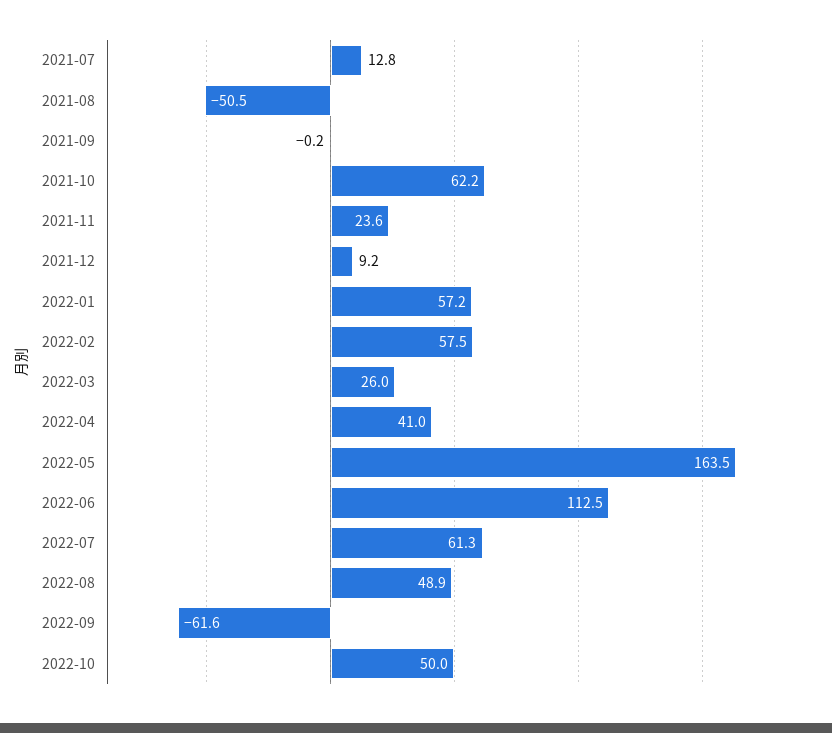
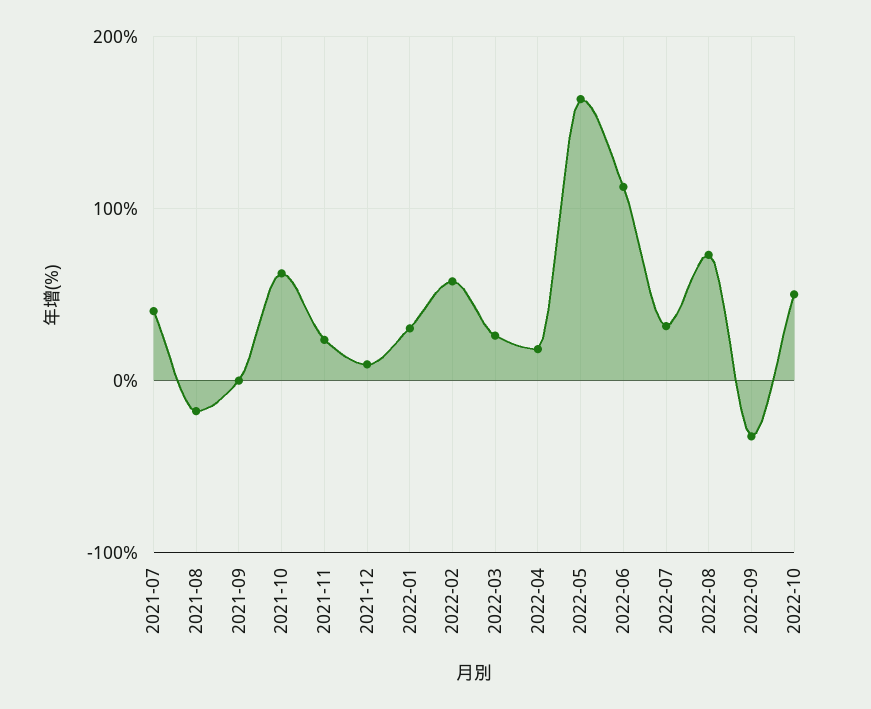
  {
-   "2021-07": 12.8,
+   "2021-07": 40,
-   "2021-08": -50.5,
+   "2021-08": -20,
    "2021-09": -0.2,
    "2021-10": 62.2,
    "2021-11": 23.6,
    "2021-12": 9.2,
-   "2022-01": 57.2,
+   "2022-01": 30,
    "2022-02": 57.5,
    "2022-03": 26,
-   "2022-04": 41,
+   "2022-04": 20,
    "2022-05": 163.5,
    "2022-06": 112.5,
-   "2022-07": 61.3,
+   "2022-07": 30,
-   "2022-08": 48.9,
+   "2022-08": 70,
-   "2022-09": -61.6,
+   "2022-09": -30,
    "2022-10": 50
  }

